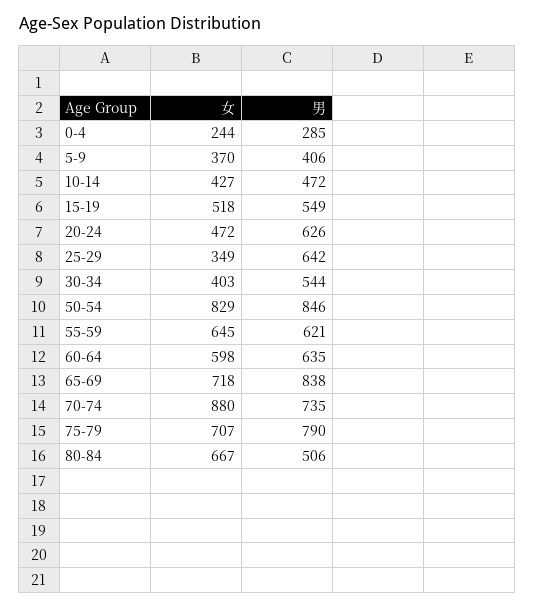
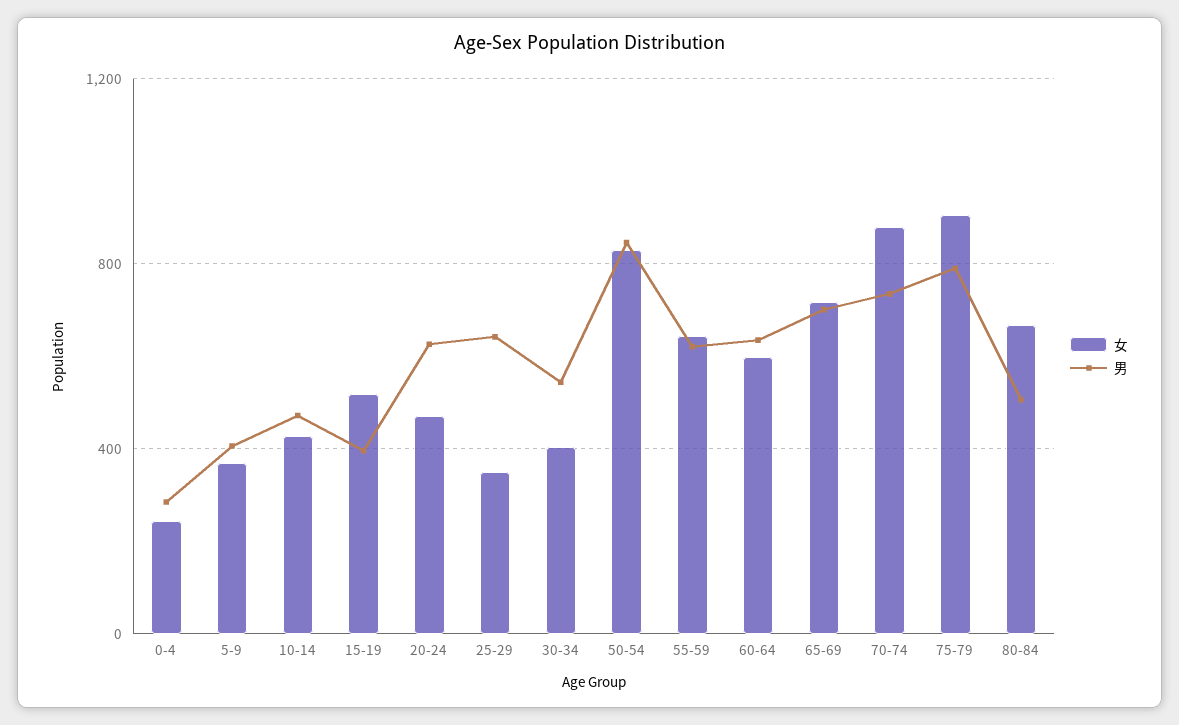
  {
    "女": {
      "0-4": 244,
      "5-9": 370,
      "10-14": 427,
      "15-19": 518,
      "20-24": 472,
      "25-29": 349,
      "30-34": 403,
      "50-54": 829,
      "55-59": 645,
      "60-64": 598,
      "65-69": 718,
      "70-74": 880,
-     "75-79": 707,
+     "75-79": 900,
      "80-84": 667
    },
    "男": {
      "0-4": 285,
      "5-9": 406,
      "10-14": 472,
-     "15-19": 549,
+     "15-19": 400,
      "20-24": 626,
      "25-29": 642,
      "30-34": 544,
      "50-54": 846,
      "55-59": 621,
      "60-64": 635,
-     "65-69": 838,
+     "65-69": 700,
      "70-74": 735,
      "75-79": 790,
      "80-84": 506
    }
  }

